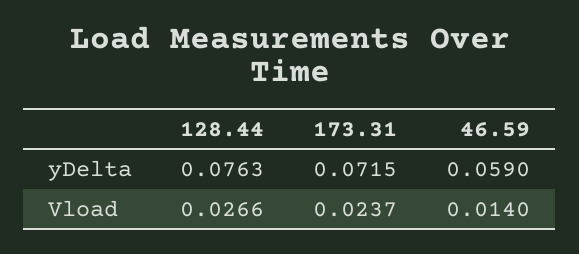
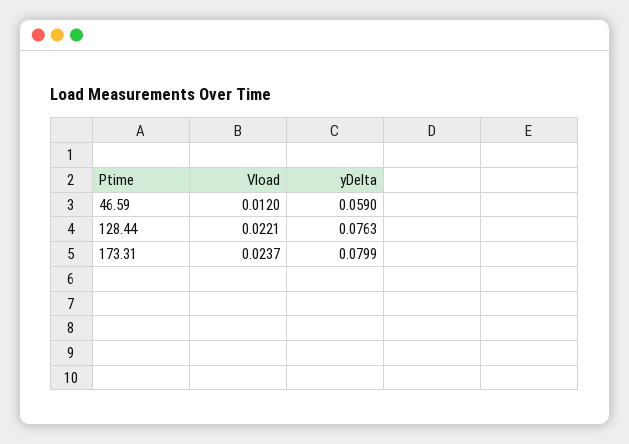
  {
    "128.44": {
      "yDelta": 0.0763,
-     "Vload": 0.0266
+     "Vload": 0.0221
    },
    "173.31": {
-     "yDelta": 0.0715,
+     "yDelta": 0.0799,
      "Vload": 0.0237
    },
    "46.59": {
      "yDelta": 0.059,
-     "Vload": 0.014
+     "Vload": 0.012
    }
  }

